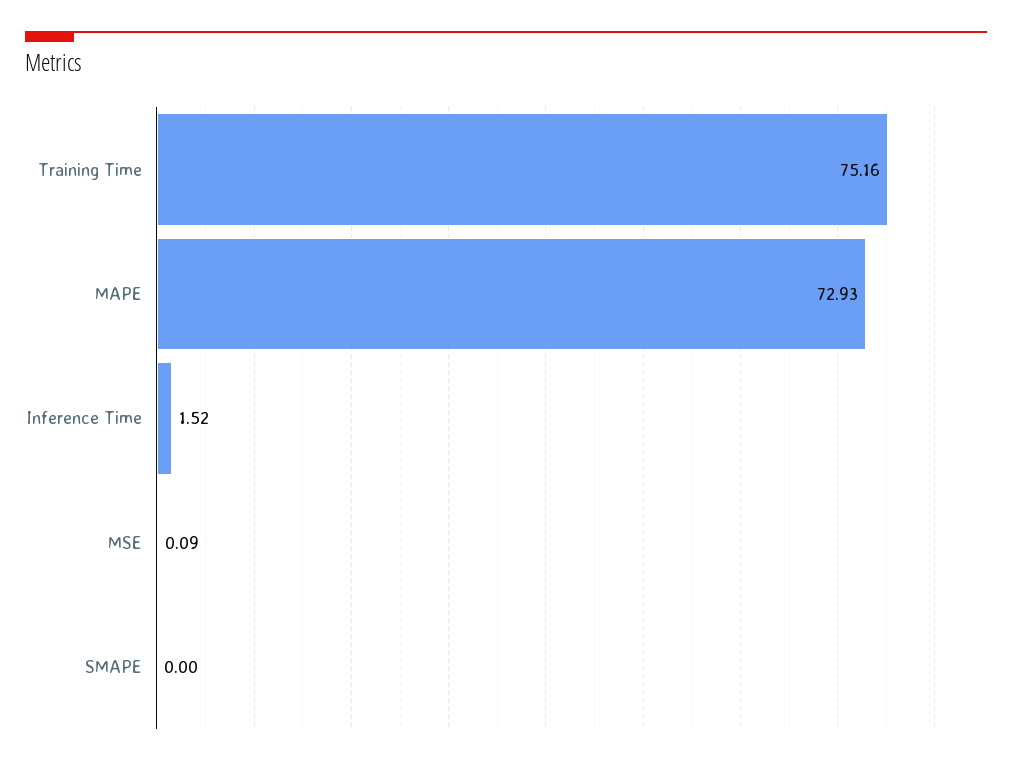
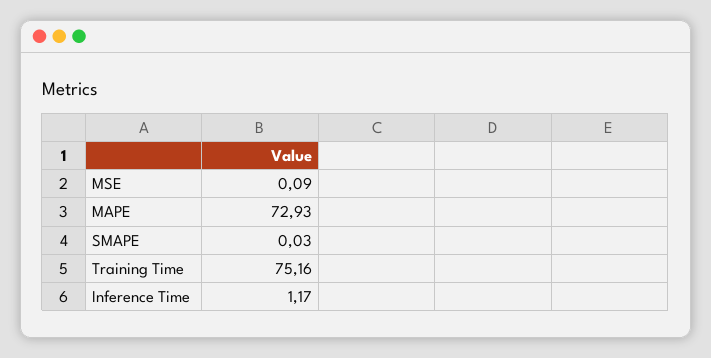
  {
    "Training Time": 75.16,
    "MAPE": 72.93,
-   "Inference Time": 1.52,
+   "Inference Time": 1.17,
    "MSE": 0.09,
-   "SMAPE": 0
+   "SMAPE": 0.03
  }

